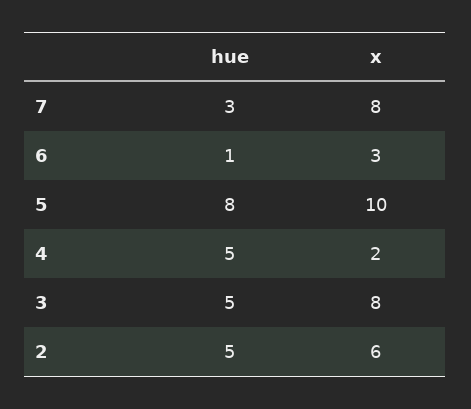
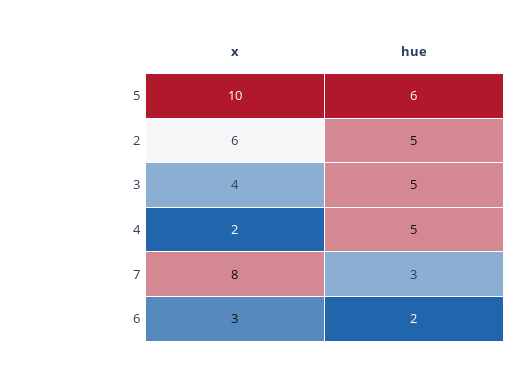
  {
    "hue": {
      "7": 3,
-     "6": 1,
+     "6": 2,
-     "5": 8,
+     "5": 6,
      "4": 5,
      "3": 5,
      "2": 5
    },
    "x": {
      "7": 8,
      "6": 3,
      "5": 10,
      "4": 2,
-     "3": 8,
+     "3": 4,
      "2": 6
    }
  }

